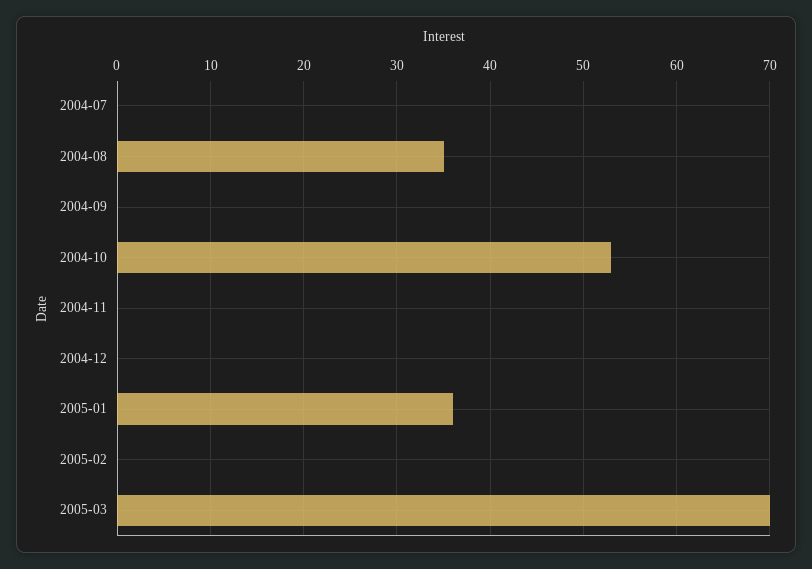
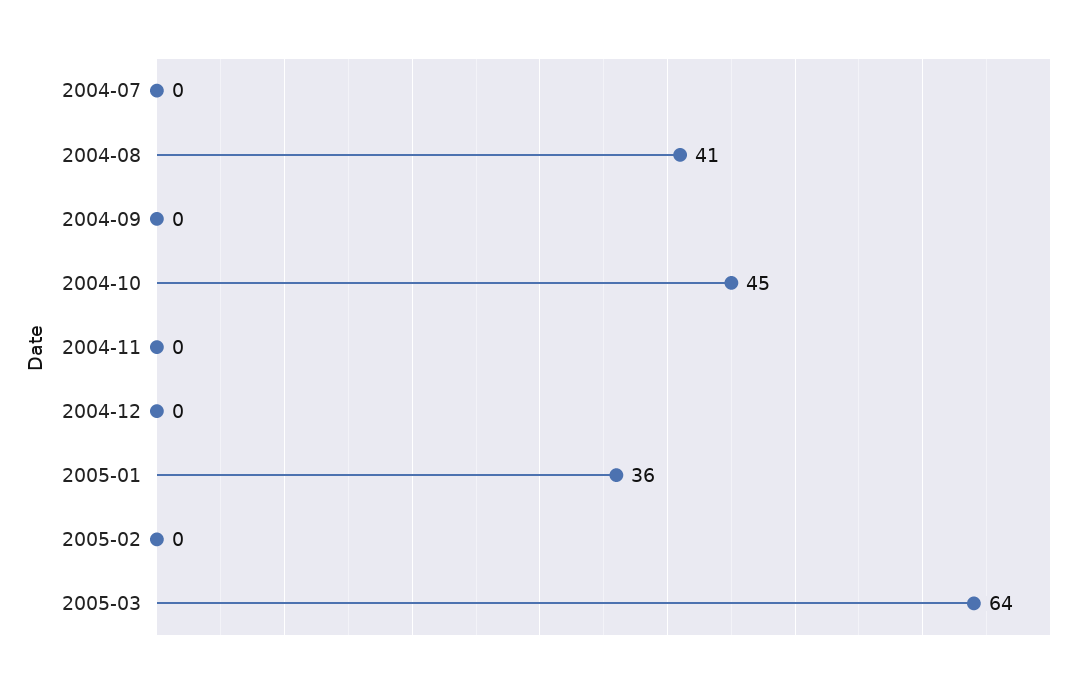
  {
    "2004-07": 0,
-   "2004-08": 35,
+   "2004-08": 41,
    "2004-09": 0,
-   "2004-10": 53,
+   "2004-10": 45,
    "2004-11": 0,
    "2004-12": 0,
    "2005-01": 36,
    "2005-02": 0,
-   "2005-03": 70
+   "2005-03": 64
  }

